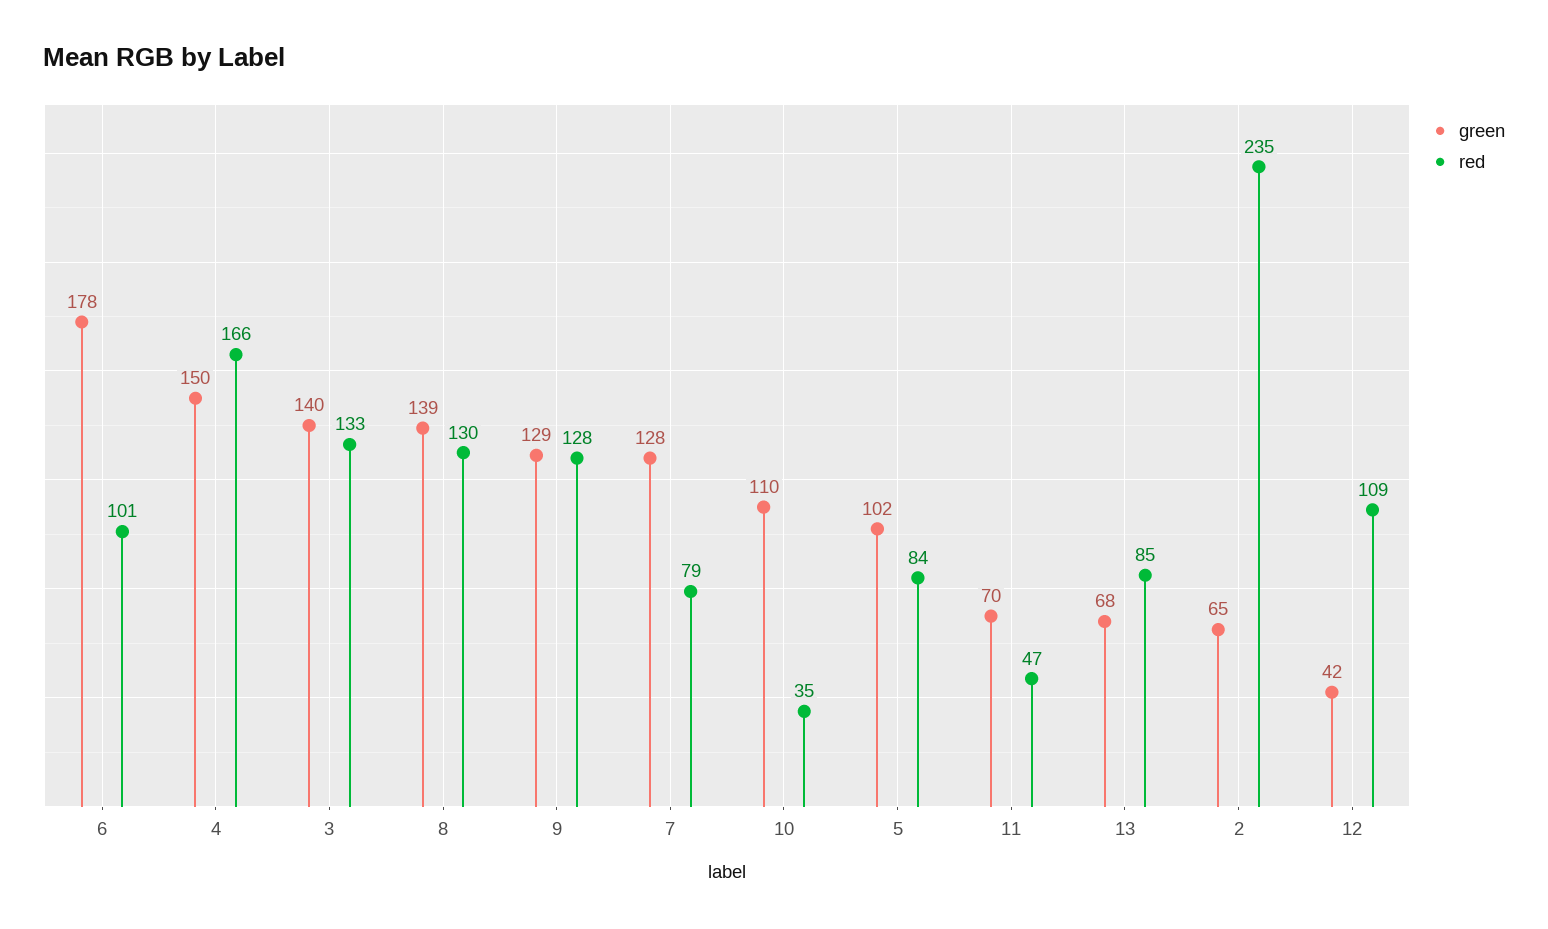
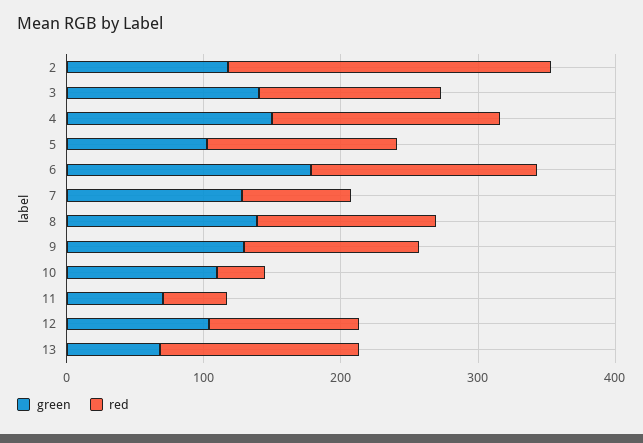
  {
    "green": {
      "6": 178,
      "4": 150,
      "3": 140,
      "8": 139,
      "9": 129,
      "7": 128,
      "10": 110,
      "5": 102,
      "11": 70,
      "13": 68,
-     "2": 65,
+     "2": 120,
-     "12": 42
+     "12": 100
    },
    "red": {
-     "6": 101,
+     "6": 160,
      "4": 166,
      "3": 133,
      "8": 130,
      "9": 128,
      "7": 79,
      "10": 35,
-     "5": 84,
+     "5": 140,
      "11": 47,
-     "13": 85,
+     "13": 140,
      "2": 235,
      "12": 109
    }
  }

